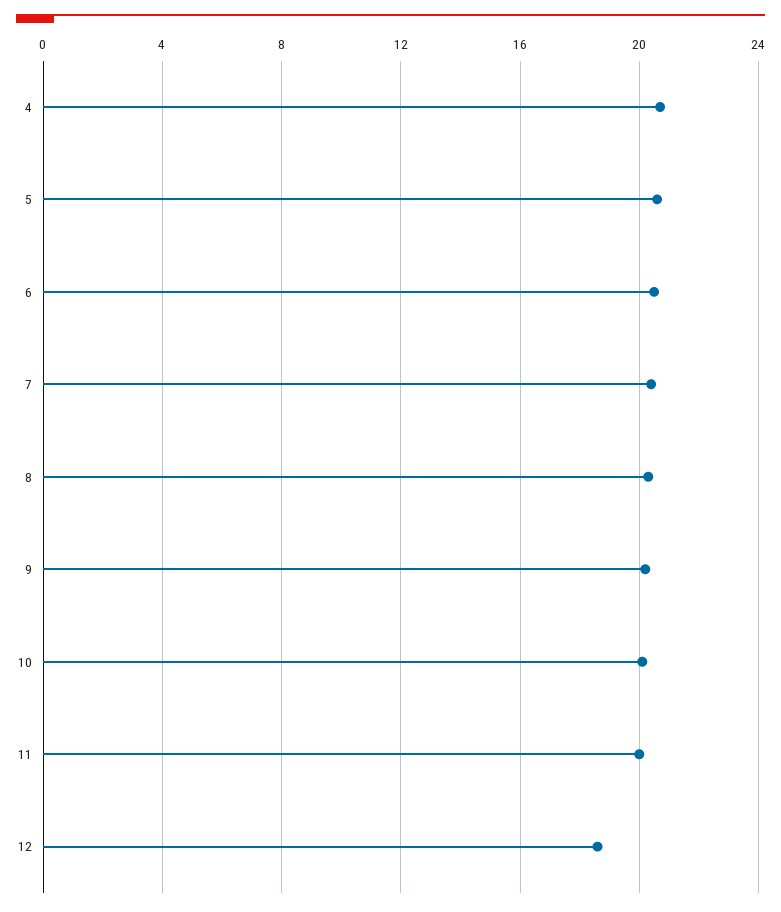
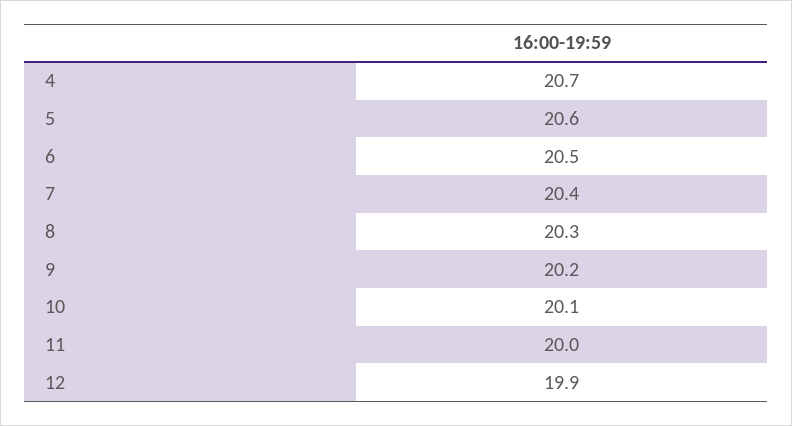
  {
    "4": 20.7,
    "5": 20.6,
    "6": 20.5,
    "7": 20.4,
    "8": 20.3,
    "9": 20.2,
    "10": 20.1,
    "11": 20,
-   "12": 18.5
+   "12": 19.9
  }

